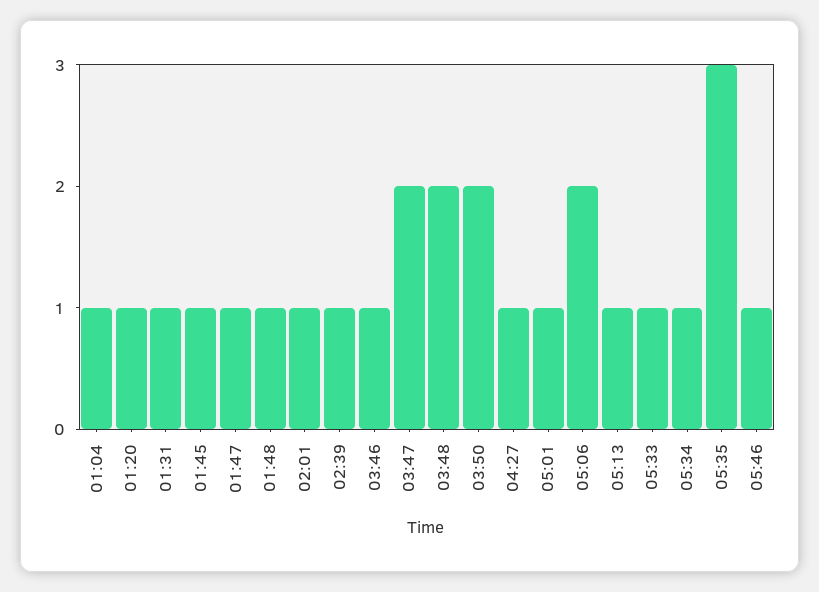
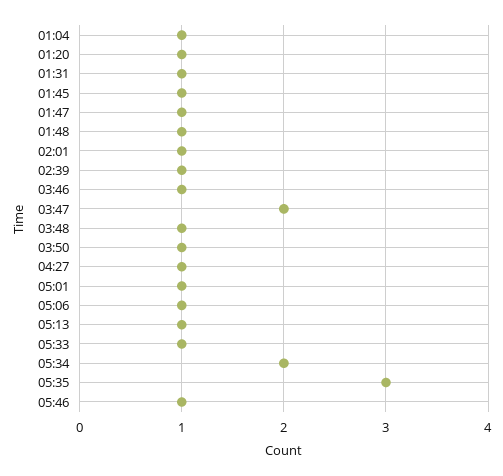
  {
    "01:04": 1,
    "01:20": 1,
    "01:31": 1,
    "01:45": 1,
    "01:47": 1,
    "01:48": 1,
    "02:01": 1,
    "02:39": 1,
    "03:46": 1,
    "03:47": 2,
-   "03:48": 2,
+   "03:48": 1,
-   "03:50": 2,
+   "03:50": 1,
    "04:27": 1,
    "05:01": 1,
-   "05:06": 2,
+   "05:06": 1,
    "05:13": 1,
    "05:33": 1,
-   "05:34": 1,
+   "05:34": 2,
    "05:35": 3,
    "05:46": 1
  }

